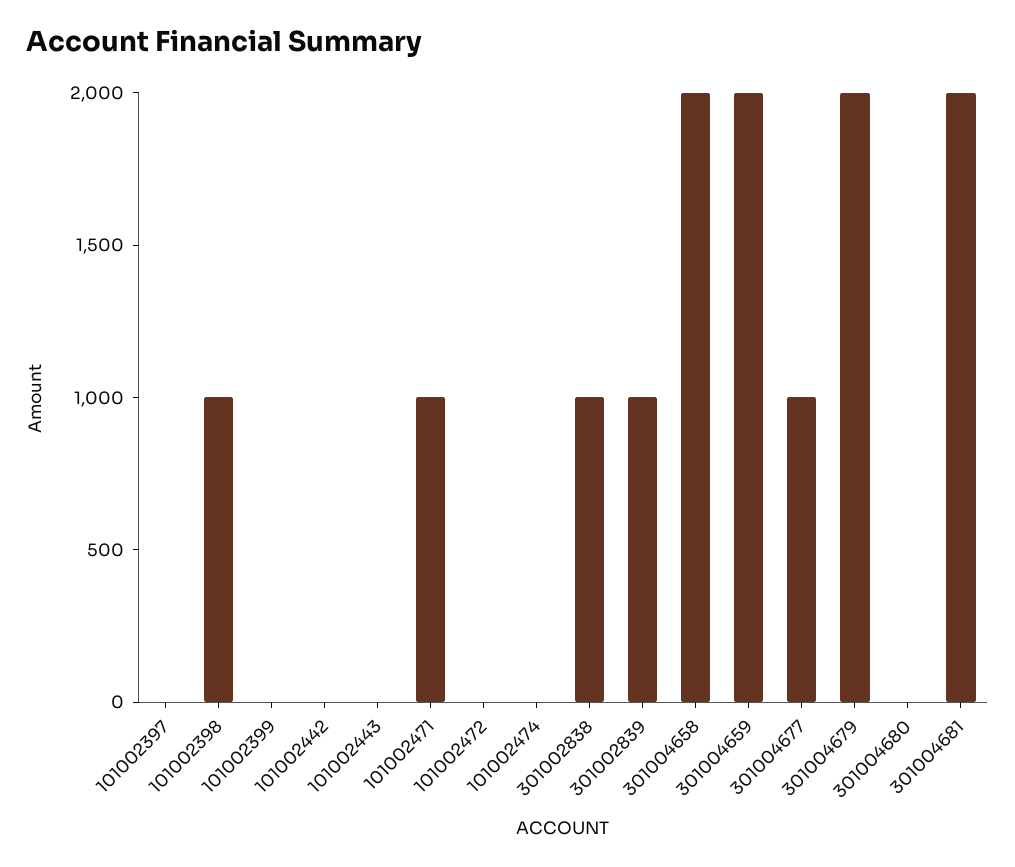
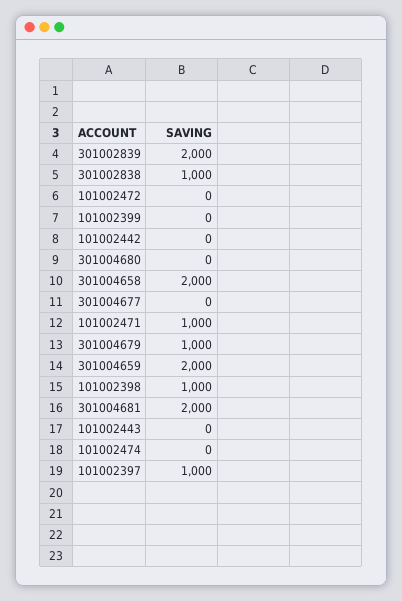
  {
-   "101002397": 0,
+   "101002397": 1000,
    "101002398": 1000,
    "101002399": 0,
    "101002442": 0,
    "101002443": 0,
    "101002471": 1000,
    "101002472": 0,
    "101002474": 0,
    "301002838": 1000,
-   "301002839": 1000,
+   "301002839": 2000,
    "301004658": 2000,
    "301004659": 2000,
-   "301004677": 1000,
+   "301004677": 0,
-   "301004679": 2000,
+   "301004679": 1000,
    "301004680": 0,
    "301004681": 2000
  }

